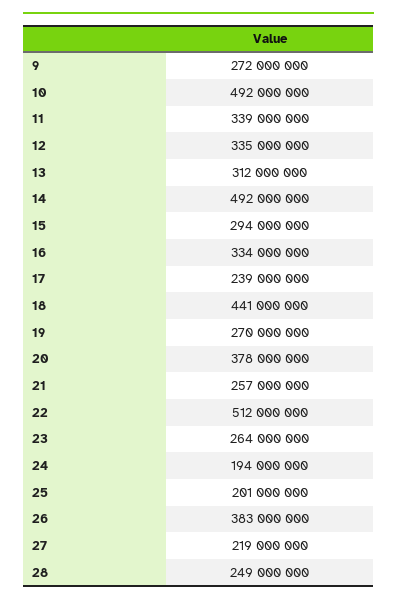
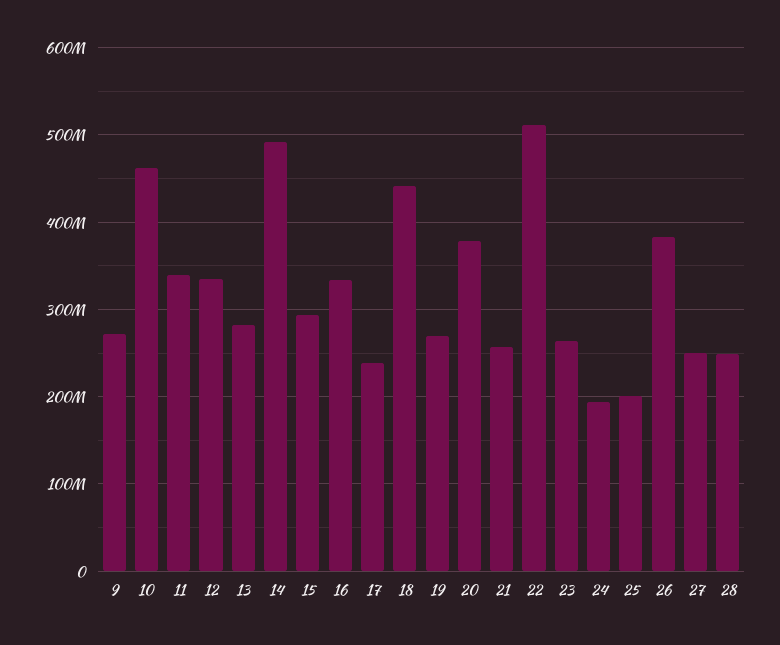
  {
    "9": 272000000,
-   "10": 492000000,
+   "10": 460000000,
    "11": 339000000,
    "12": 335000000,
-   "13": 312000000,
+   "13": 280000000,
    "14": 492000000,
    "15": 294000000,
    "16": 334000000,
    "17": 239000000,
    "18": 441000000,
    "19": 270000000,
    "20": 378000000,
    "21": 257000000,
    "22": 512000000,
    "23": 264000000,
    "24": 194000000,
    "25": 201000000,
    "26": 383000000,
-   "27": 219000000,
+   "27": 250000000,
    "28": 249000000
  }

